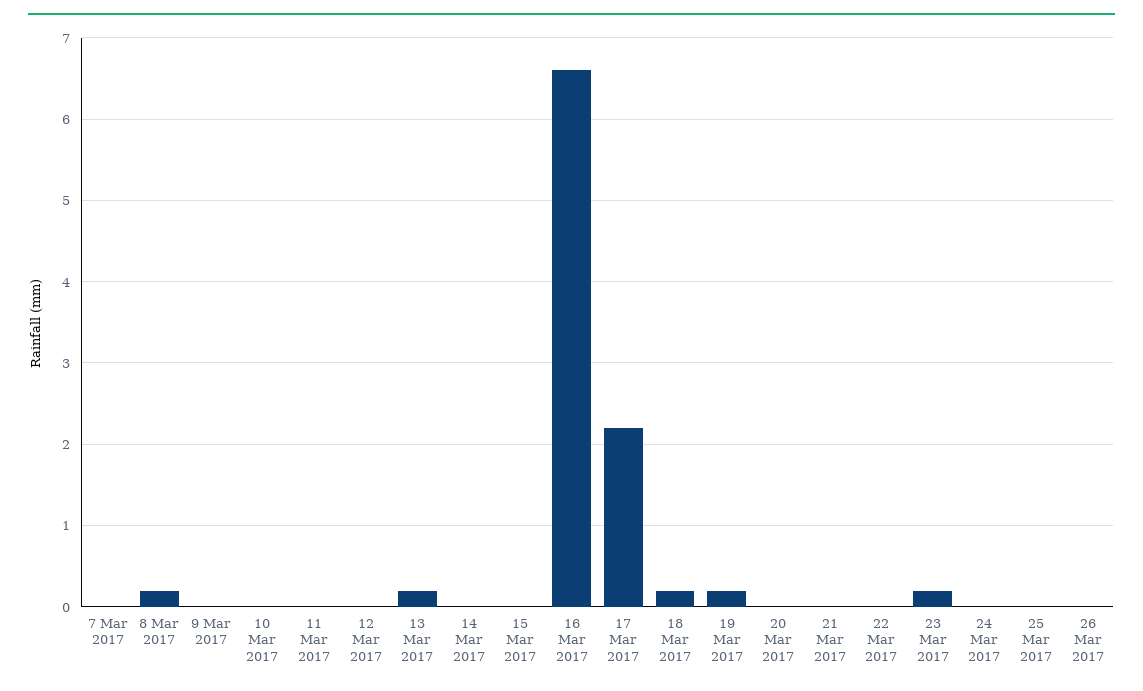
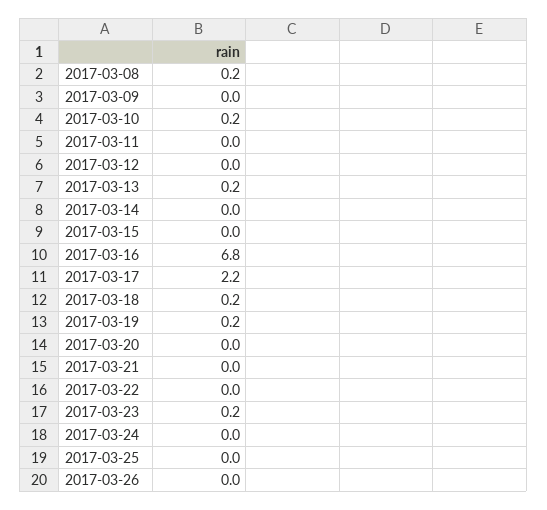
  {
-   "7 Mar 2017": 0,
    "8 Mar 2017": 0.2,
    "9 Mar 2017": 0,
-   "10 Mar 2017": 0,
+   "10 Mar 2017": 0.2,
    "11 Mar 2017": 0,
    "12 Mar 2017": 0,
    "13 Mar 2017": 0.2,
    "14 Mar 2017": 0,
    "15 Mar 2017": 0,
-   "16 Mar 2017": 6.6,
+   "16 Mar 2017": 6.8,
    "17 Mar 2017": 2.2,
    "18 Mar 2017": 0.2,
    "19 Mar 2017": 0.2,
    "20 Mar 2017": 0,
    "21 Mar 2017": 0,
    "22 Mar 2017": 0,
    "23 Mar 2017": 0.2,
    "24 Mar 2017": 0,
    "25 Mar 2017": 0,
    "26 Mar 2017": 0
  }

